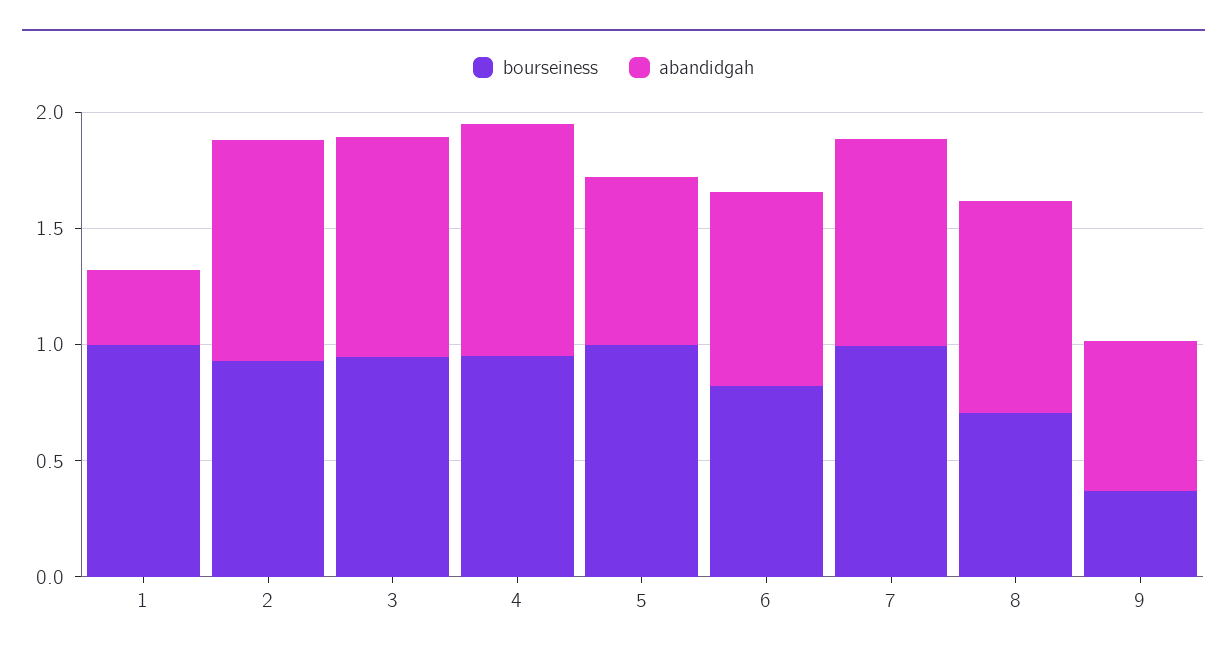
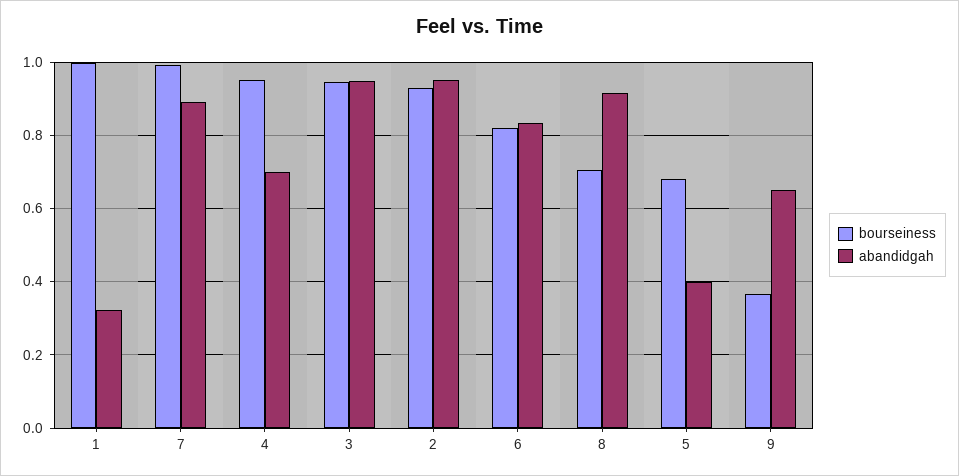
  {
    "bourseiness": {
      "1": 1,
      "2": 0.94,
      "3": 0.94,
      "4": 0.96,
-     "5": 1,
+     "5": 0.68,
      "6": 0.82,
      "7": 1,
      "8": 0.7,
      "9": 0.36
    },
    "abandidgah": {
      "1": 0.32,
      "2": 0.96,
      "3": 0.94,
-     "4": 1,
+     "4": 0.7,
-     "5": 0.7,
+     "5": 0.4,
      "6": 0.84,
      "7": 0.9,
      "8": 0.92,
      "9": 0.64
    }
  }

